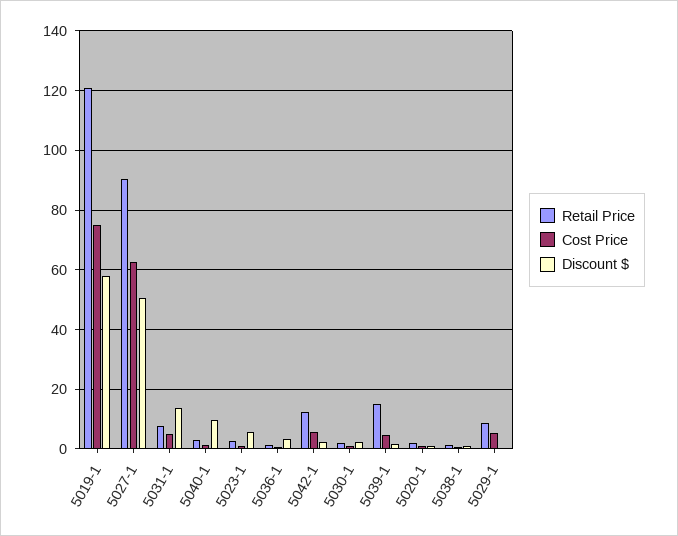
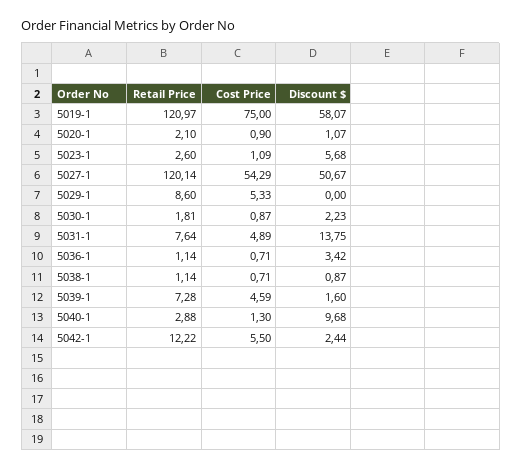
  {
    "Retail Price": {
      "5019-1": 120.97,
-     "5027-1": 90,
+     "5027-1": 120.14,
      "5031-1": 7.64,
      "5040-1": 2.88,
      "5023-1": 2.6,
      "5036-1": 1.14,
      "5042-1": 12.22,
      "5030-1": 1.81,
-     "5039-1": 15,
+     "5039-1": 7.28,
      "5020-1": 2.1,
      "5038-1": 1.14,
      "5029-1": 8.6
    },
    "Cost Price": {
      "5019-1": 75,
-     "5027-1": 62.5,
+     "5027-1": 54.29,
      "5031-1": 4.89,
      "5040-1": 1.3,
      "5023-1": 1.09,
      "5036-1": 0.71,
      "5042-1": 5.5,
      "5030-1": 0.87,
      "5039-1": 4.59,
      "5020-1": 0.9,
      "5038-1": 0.71,
      "5029-1": 5.33
    },
    "Discount $": {
      "5019-1": 58.07,
      "5027-1": 50.67,
      "5031-1": 13.75,
      "5040-1": 9.68,
      "5023-1": 5.68,
      "5036-1": 3.42,
      "5042-1": 2.44,
      "5030-1": 2.23,
      "5039-1": 1.6,
      "5020-1": 1.07,
      "5038-1": 0.87,
      "5029-1": 0
    }
  }

